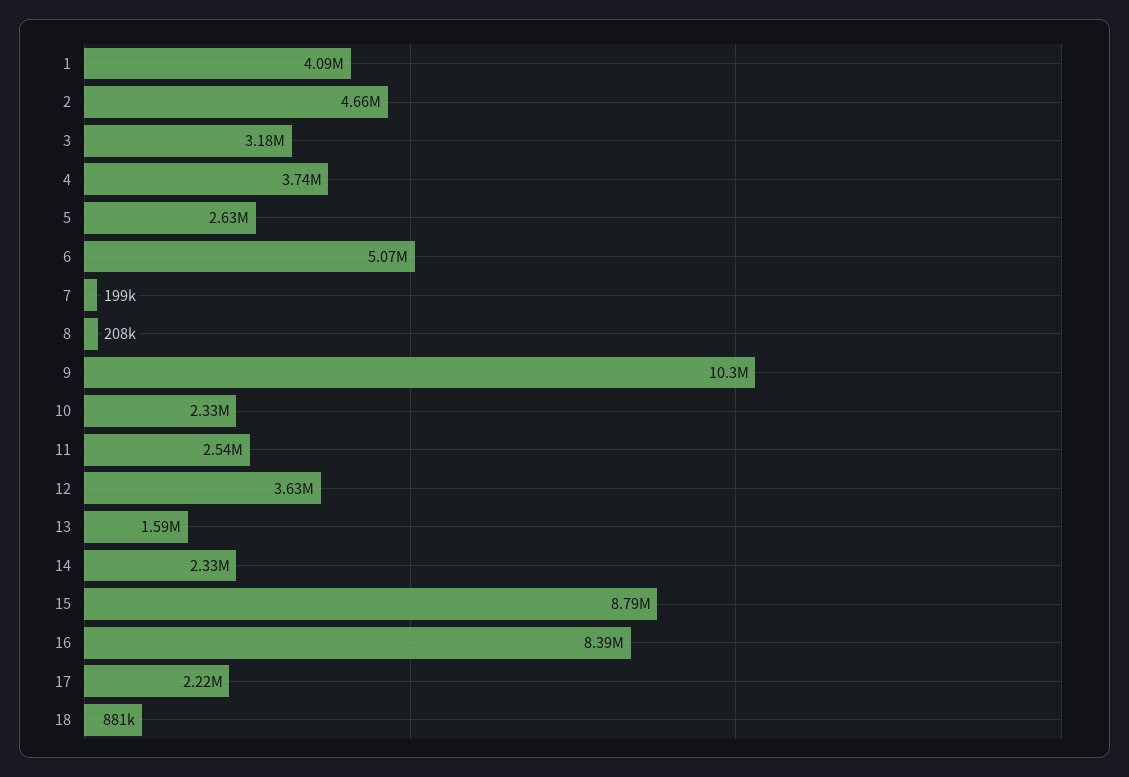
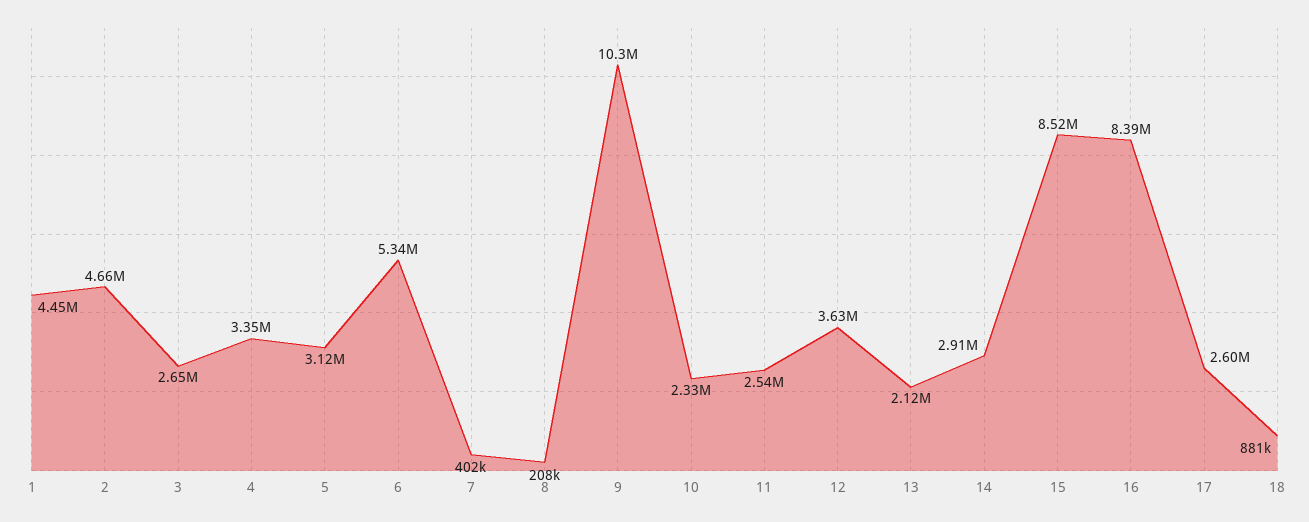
  {
-   "1": 4090000,
+   "1": 4450000,
    "2": 4660000,
-   "3": 3180000,
+   "3": 2650000,
-   "4": 3740000,
+   "4": 3350000,
-   "5": 2630000,
+   "5": 3120000,
-   "6": 5070000,
+   "6": 5340000,
-   "7": 199000,
+   "7": 402000,
    "8": 208000,
    "9": 10300000,
    "10": 2330000,
    "11": 2540000,
    "12": 3630000,
-   "13": 1590000,
+   "13": 2120000,
-   "14": 2330000,
+   "14": 2910000,
-   "15": 8790000,
+   "15": 8520000,
    "16": 8390000,
-   "17": 2220000,
+   "17": 2600000,
    "18": 881000
  }

